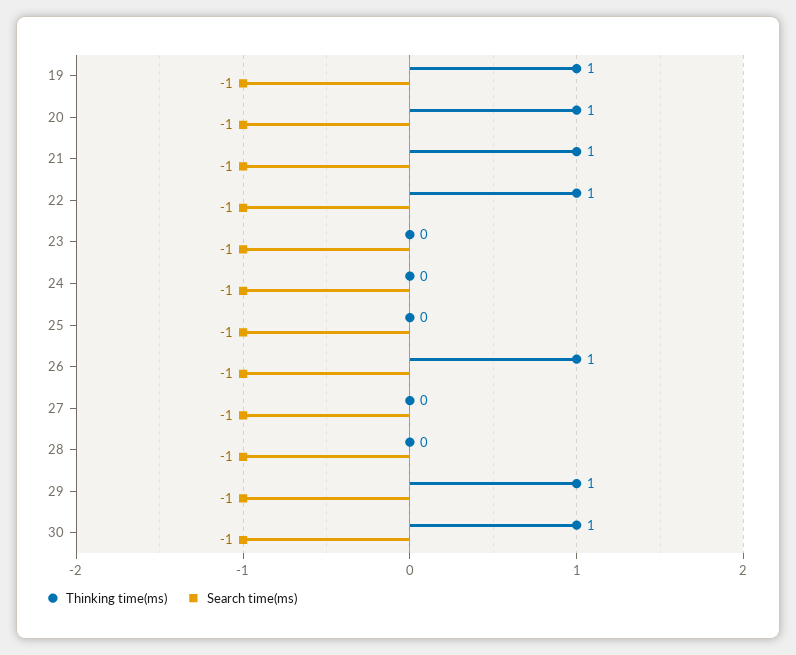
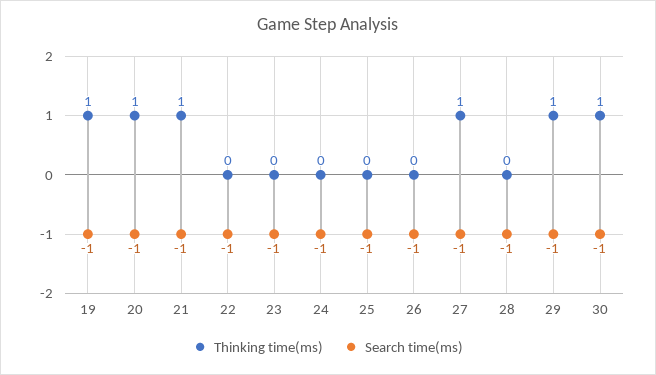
  {
    "Thinking time(ms)": {
      "19": 1,
      "20": 1,
      "21": 1,
-     "22": 1,
+     "22": 0,
      "23": 0,
      "24": 0,
      "25": 0,
-     "26": 1,
+     "26": 0,
-     "27": 0,
+     "27": 1,
      "28": 0,
      "29": 1,
      "30": 1
    },
    "Search time(ms)": {
      "19": -1,
      "20": -1,
      "21": -1,
      "22": -1,
      "23": -1,
      "24": -1,
      "25": -1,
      "26": -1,
      "27": -1,
      "28": -1,
      "29": -1,
      "30": -1
    }
  }

